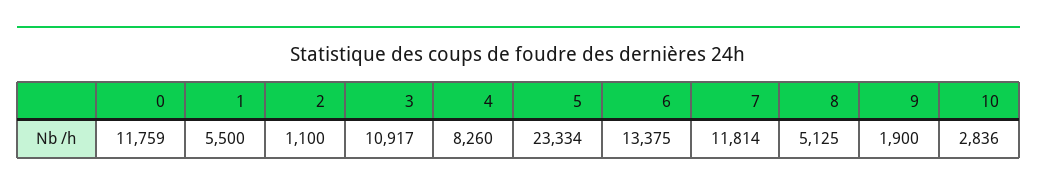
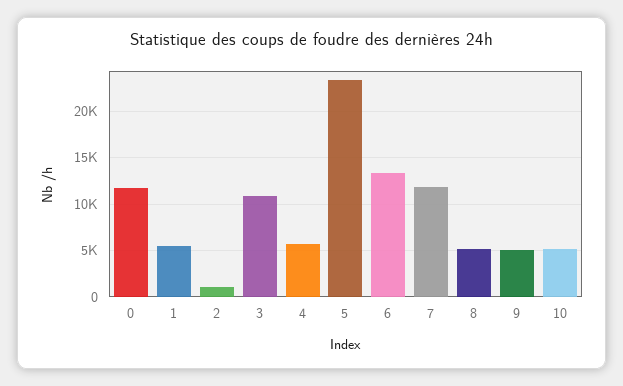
  {
    "0": 11759,
    "1": 5500,
    "2": 1100,
    "3": 10917,
-   "4": 8260,
+   "4": 6000,
    "5": 23334,
    "6": 13375,
    "7": 11814,
    "8": 5125,
-   "9": 1900,
+   "9": 5000,
-   "10": 2836
+   "10": 5000
  }

